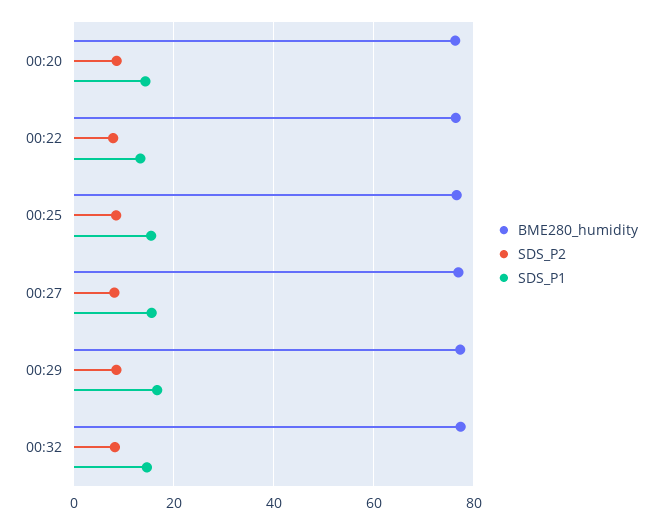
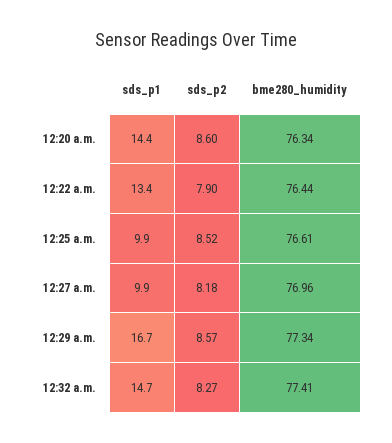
  {
    "BME280_humidity": {
      "00:20": 76.34,
      "00:22": 76.44,
      "00:25": 76.61,
      "00:27": 76.96,
      "00:29": 77.34,
      "00:32": 77.41
    },
    "SDS_P2": {
      "00:20": 8.6,
      "00:22": 7.9,
      "00:25": 8.52,
      "00:27": 8.18,
      "00:29": 8.57,
      "00:32": 8.27
    },
    "SDS_P1": {
      "00:20": 14.4,
      "00:22": 13.4,
-     "00:25": 16,
+     "00:25": 9.9,
-     "00:27": 16,
+     "00:27": 9.9,
      "00:29": 16.7,
      "00:32": 14.7
    }
  }

